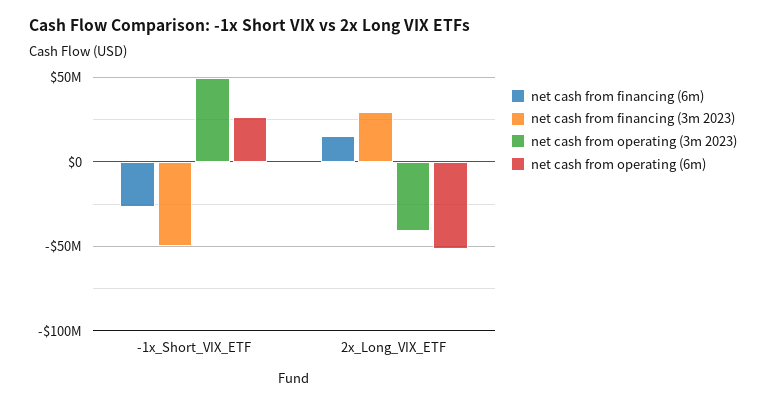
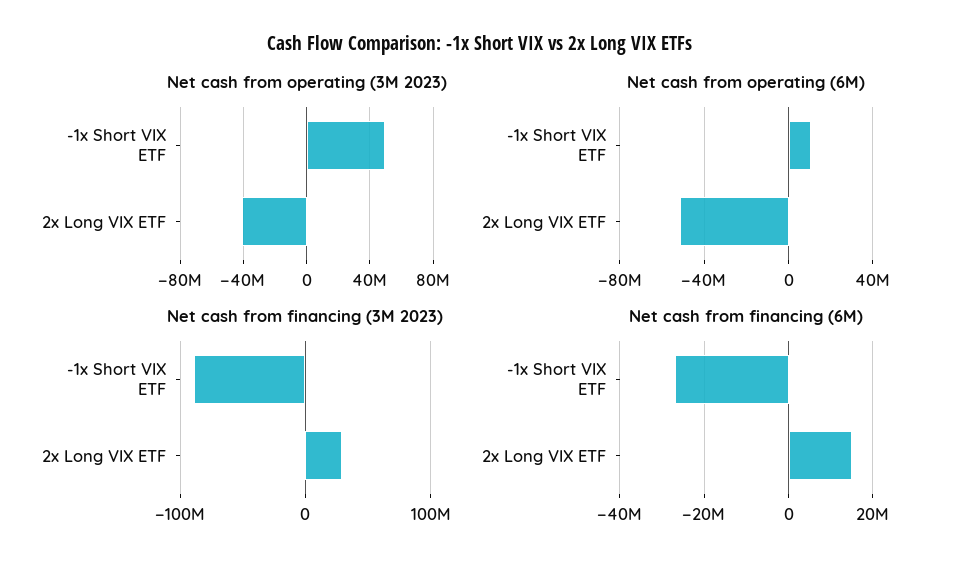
  {
    "net cash from financing (6m)": {
      "-1x_Short_VIX_ETF": -26000000,
      "2x_Long_VIX_ETF": 14000000
    },
    "net cash from financing (3m 2023)": {
-     "-1x_Short_VIX_ETF": -50000000,
+     "-1x_Short_VIX_ETF": -90000000,
      "2x_Long_VIX_ETF": 30000000
    },
    "net cash from operating (3m 2023)": {
      "-1x_Short_VIX_ETF": 50000000,
      "2x_Long_VIX_ETF": -40000000
    },
    "net cash from operating (6m)": {
-     "-1x_Short_VIX_ETF": 25000000,
+     "-1x_Short_VIX_ETF": 10000000,
      "2x_Long_VIX_ETF": -50000000
    }
  }

